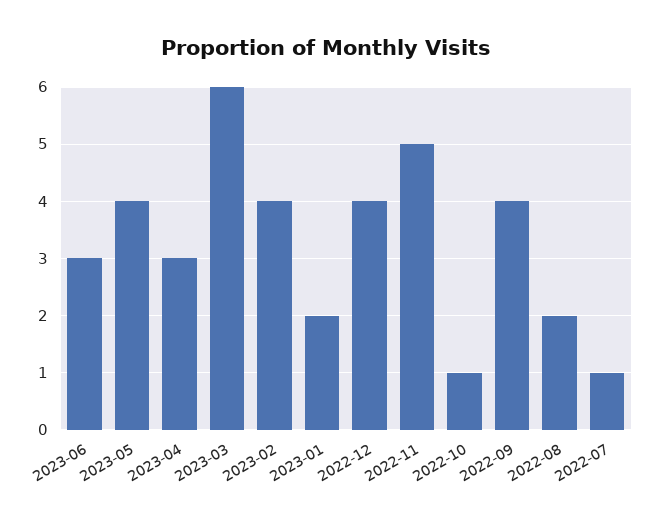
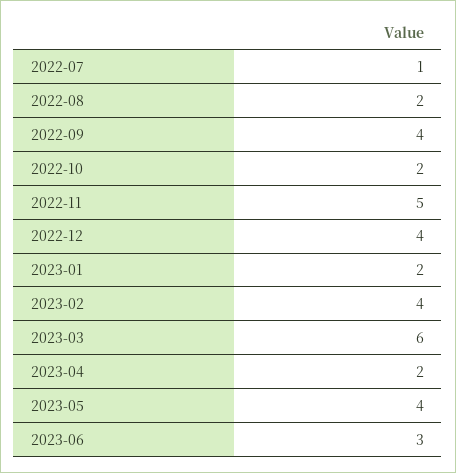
  {
    "2023-06": 3,
    "2023-05": 4,
-   "2023-04": 3,
+   "2023-04": 2,
    "2023-03": 6,
    "2023-02": 4,
    "2023-01": 2,
    "2022-12": 4,
    "2022-11": 5,
-   "2022-10": 1,
+   "2022-10": 2,
    "2022-09": 4,
    "2022-08": 2,
    "2022-07": 1
  }

